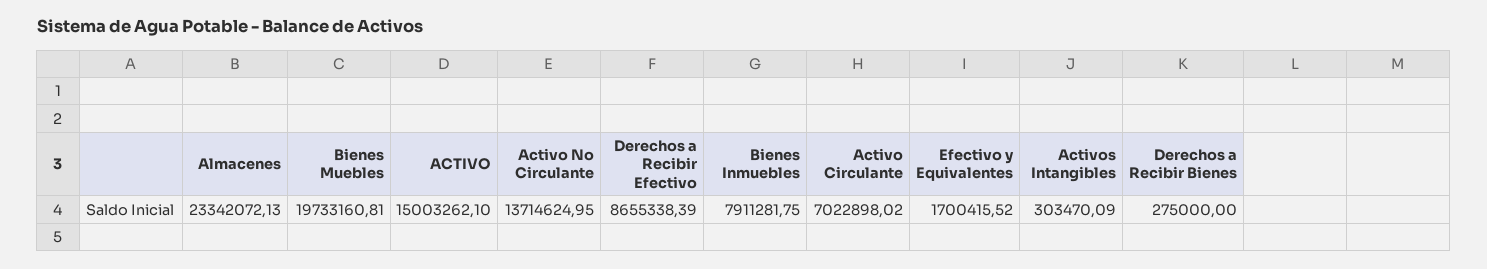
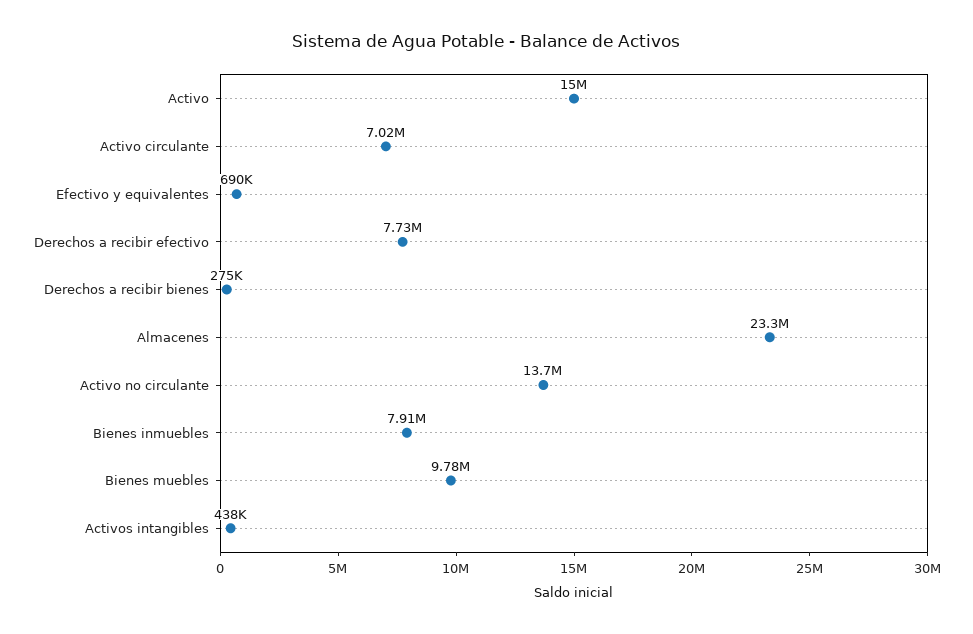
  {
    "Almacenes": 23342072.13,
-   "Bienes Muebles": 19733160.81,
+   "Bienes Muebles": 9780000,
    "ACTIVO": 15003262.1,
    "Activo No Circulante": 13714624.95,
-   "Derechos a Recibir Efectivo": 8655338.39,
+   "Derechos a Recibir Efectivo": 7730000,
    "Bienes Inmuebles": 7911281.75,
    "Activo Circulante": 7022898.02,
-   "Efectivo y Equivalentes": 1700415.52,
+   "Efectivo y Equivalentes": 690000,
-   "Activos Intangibles": 303470.09,
+   "Activos Intangibles": 438000,
    "Derechos a Recibir Bienes": 275000
  }

